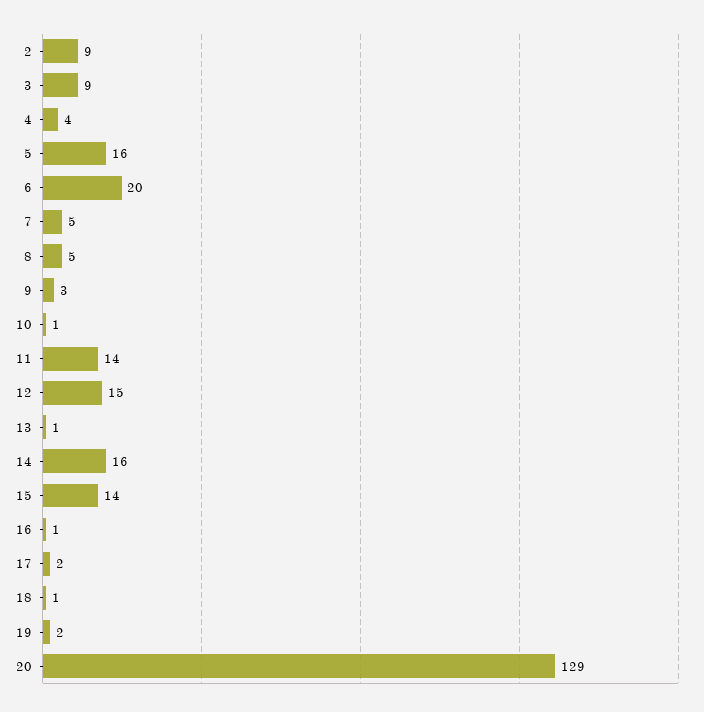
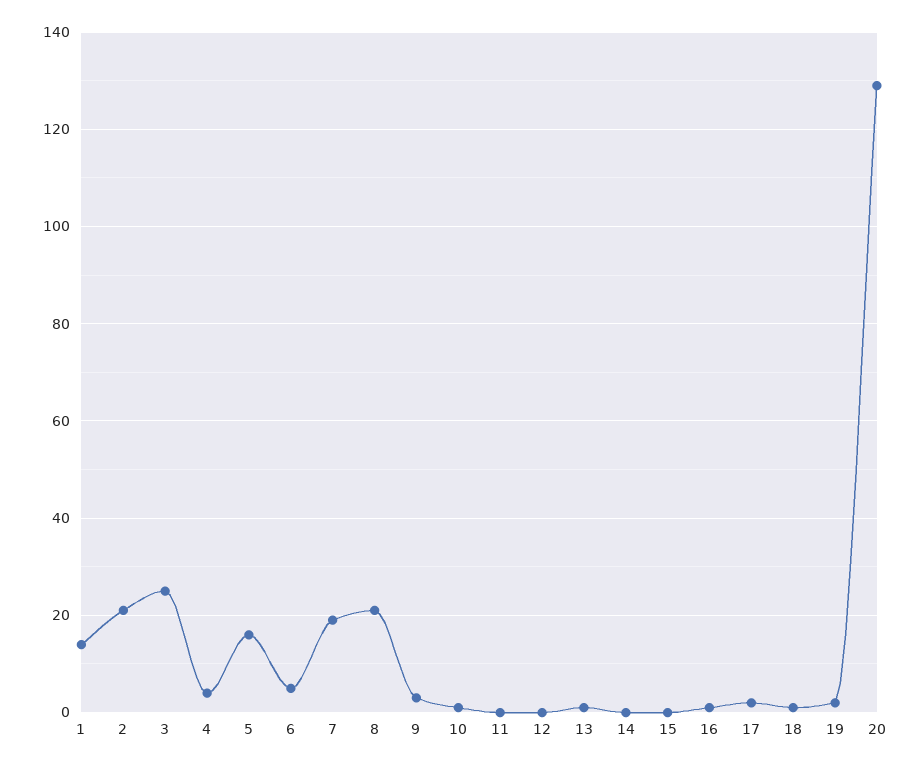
  {
-   "2": 9,
+   "2": 20,
-   "3": 9,
+   "3": 25,
    "4": 4,
    "5": 16,
-   "6": 20,
+   "6": 5,
-   "7": 5,
+   "7": 20,
-   "8": 5,
+   "8": 20,
    "9": 3,
    "10": 1,
-   "11": 14,
+   "11": 0,
-   "12": 15,
+   "12": 0,
    "13": 1,
-   "14": 16,
+   "14": 0,
-   "15": 14,
+   "15": 0,
    "16": 1,
    "17": 2,
    "18": 1,
    "19": 2,
-   "20": 129
+   "20": 129,
+   "1": 15
  }

